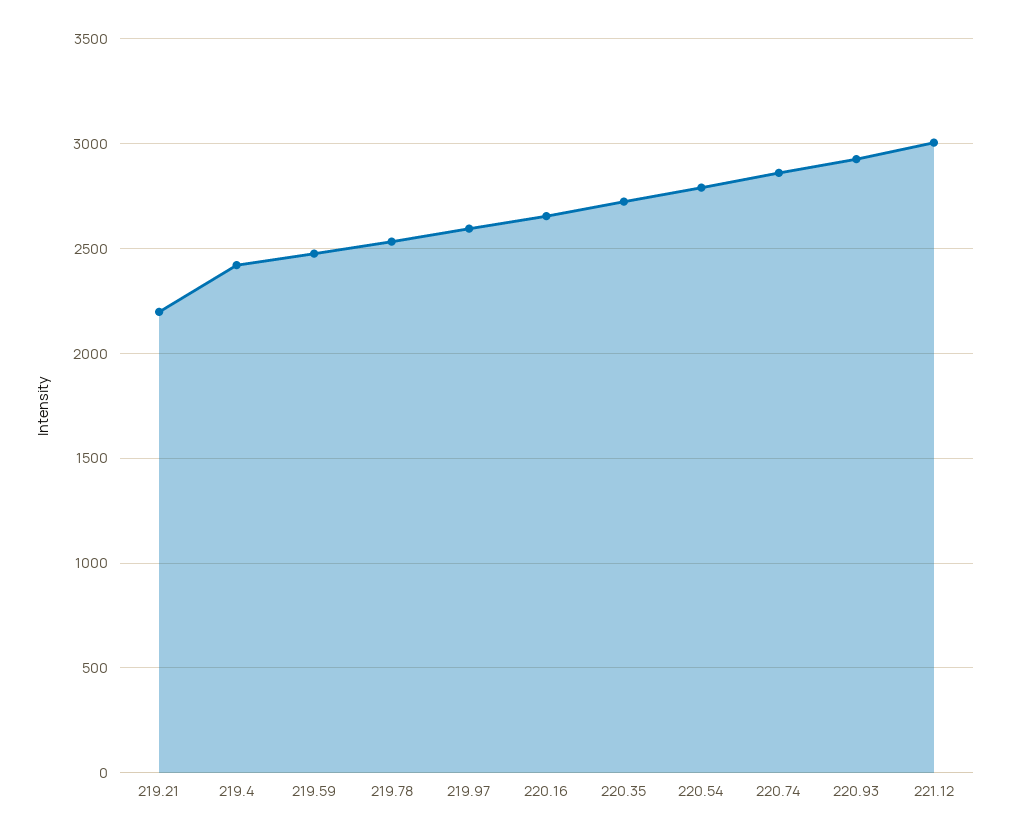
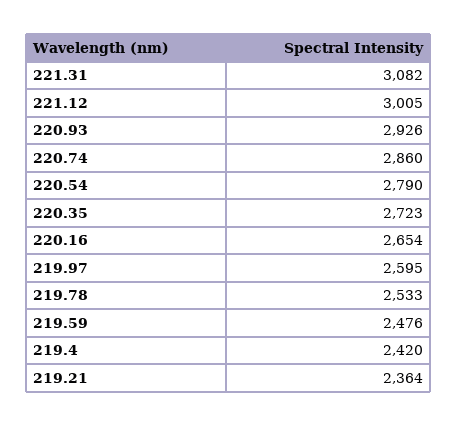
  {
-   "219.21": 2200,
+   "219.21": 2364,
    "219.4": 2420,
    "219.59": 2476,
    "219.78": 2533,
    "219.97": 2595,
    "220.16": 2654,
    "220.35": 2723,
    "220.54": 2790,
    "220.74": 2860,
    "220.93": 2926,
-   "221.12": 3005
+   "221.12": 3005,
+   "221.31": 3082
  }

